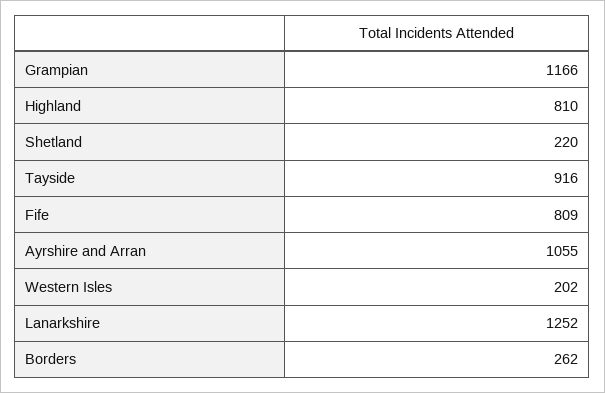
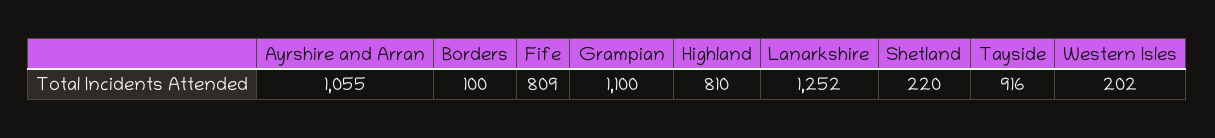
  {
-   "Grampian": 1166,
+   "Grampian": 1100,
    "Highland": 810,
    "Shetland": 220,
    "Tayside": 916,
    "Fife": 809,
    "Ayrshire and Arran": 1055,
    "Western Isles": 202,
    "Lanarkshire": 1252,
-   "Borders": 262
+   "Borders": 100
  }

